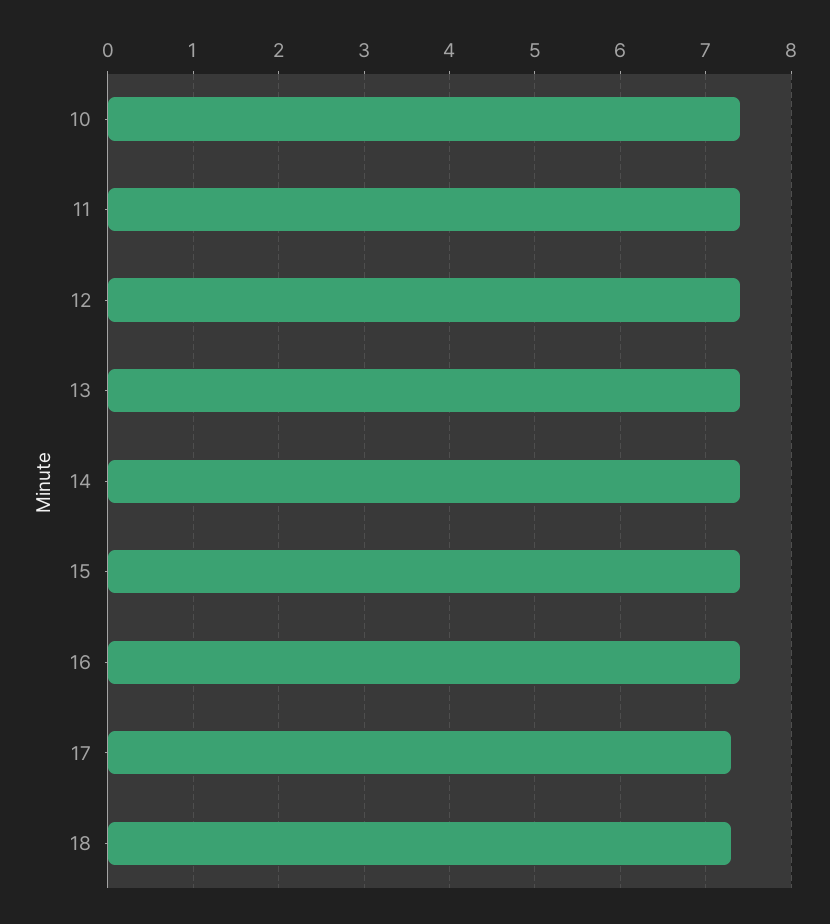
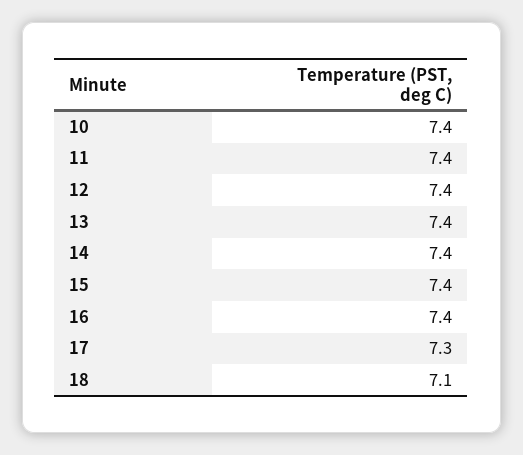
  {
    "10": 7.4,
    "11": 7.4,
    "12": 7.4,
    "13": 7.4,
    "14": 7.4,
    "15": 7.4,
    "16": 7.4,
    "17": 7.3,
-   "18": 7.3
+   "18": 7.1
  }

